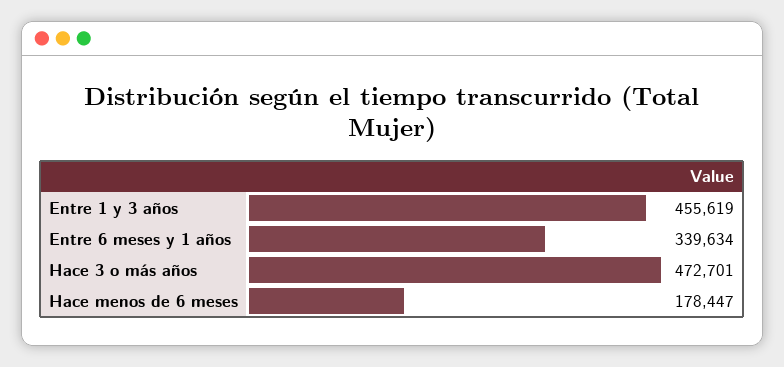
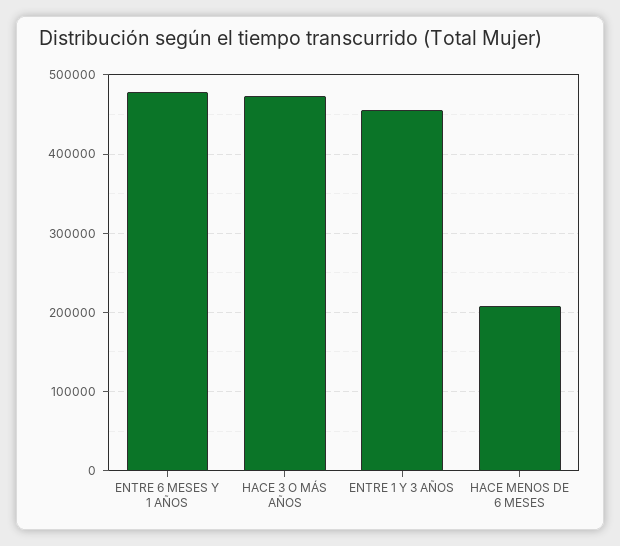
  {
    "Entre 1 y 3 años": 455619,
-   "Entre 6 meses y 1 años": 339634,
+   "Entre 6 meses y 1 años": 480000,
    "Hace 3 o más años": 472701,
-   "Hace menos de 6 meses": 178447
+   "Hace menos de 6 meses": 210000
  }

